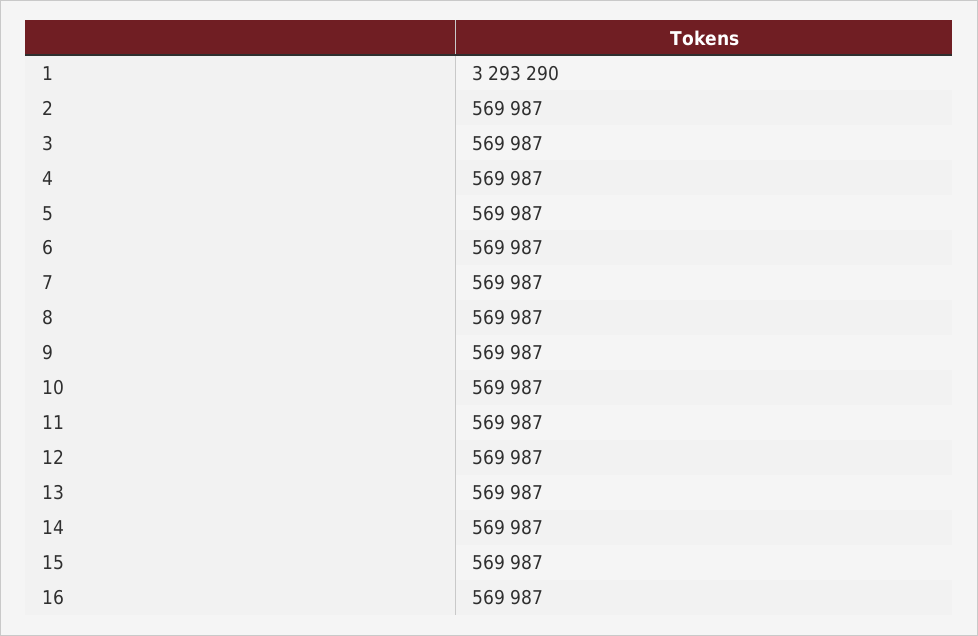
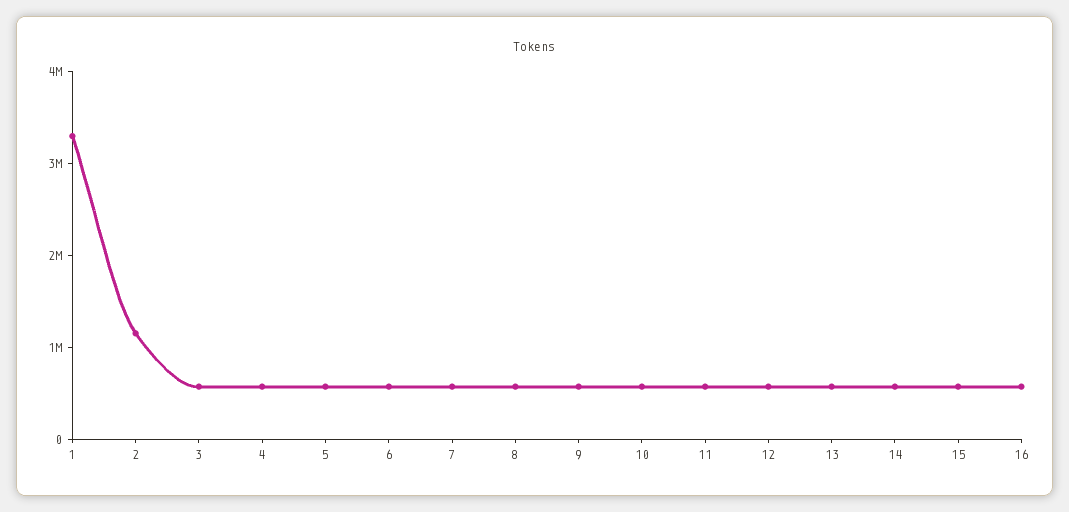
  {
    "1": 3293290,
-   "2": 569987,
+   "2": 1200000,
    "3": 569987,
    "4": 569987,
    "5": 569987,
    "6": 569987,
    "7": 569987,
    "8": 569987,
    "9": 569987,
    "10": 569987,
    "11": 569987,
    "12": 569987,
    "13": 569987,
    "14": 569987,
    "15": 569987,
    "16": 569987
  }

